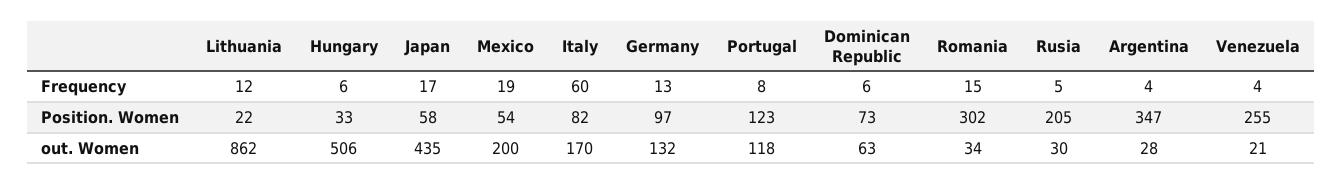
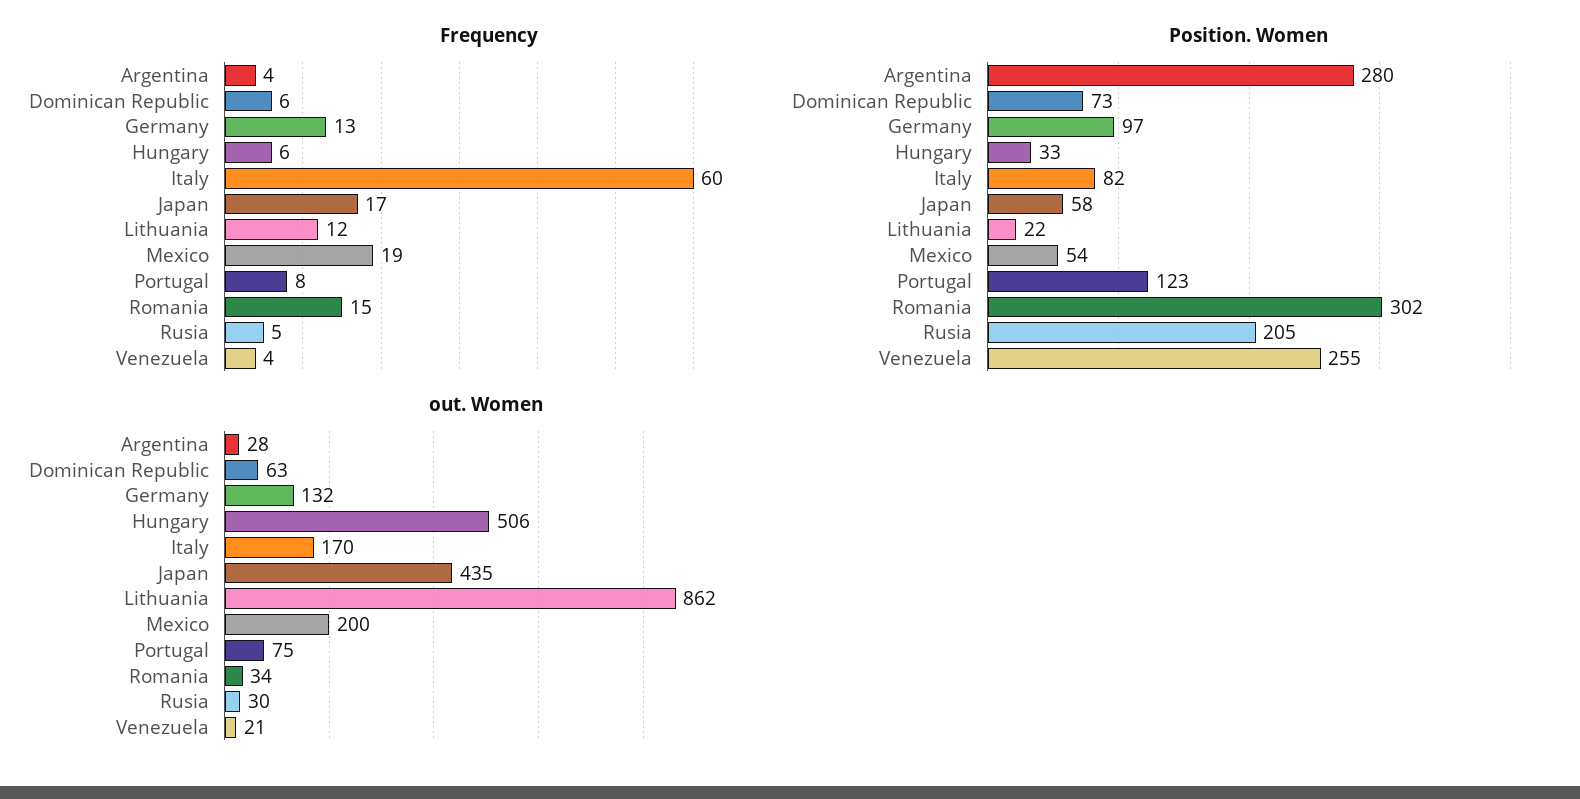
  {
    "Frequency": {
      "Lithuania": 12,
      "Hungary": 6,
      "Japan": 17,
      "Mexico": 19,
      "Italy": 60,
      "Germany": 13,
      "Portugal": 8,
      "Dominican Republic": 6,
      "Romania": 15,
      "Rusia": 5,
      "Argentina": 4,
      "Venezuela": 4
    },
    "Position. Women": {
      "Lithuania": 22,
      "Hungary": 33,
      "Japan": 58,
      "Mexico": 54,
      "Italy": 82,
      "Germany": 97,
      "Portugal": 123,
      "Dominican Republic": 73,
      "Romania": 302,
      "Rusia": 205,
-     "Argentina": 347,
+     "Argentina": 280,
      "Venezuela": 255
    },
    "out. Women": {
      "Lithuania": 862,
      "Hungary": 506,
      "Japan": 435,
      "Mexico": 200,
      "Italy": 170,
      "Germany": 132,
-     "Portugal": 118,
+     "Portugal": 75,
      "Dominican Republic": 63,
      "Romania": 34,
      "Rusia": 30,
      "Argentina": 28,
      "Venezuela": 21
    }
  }

